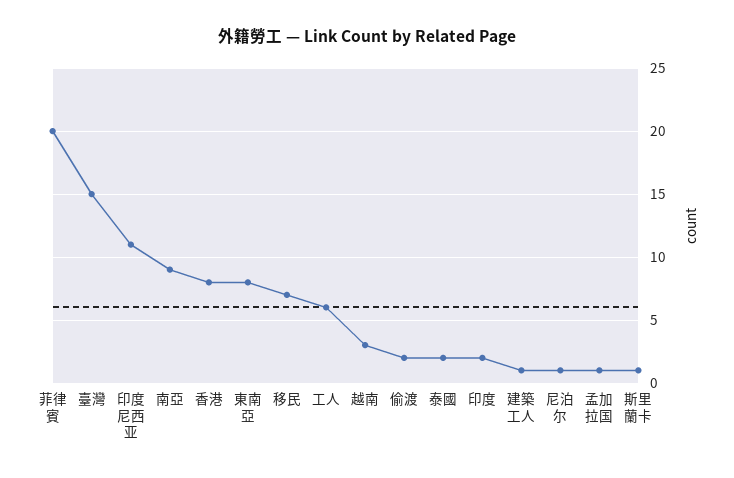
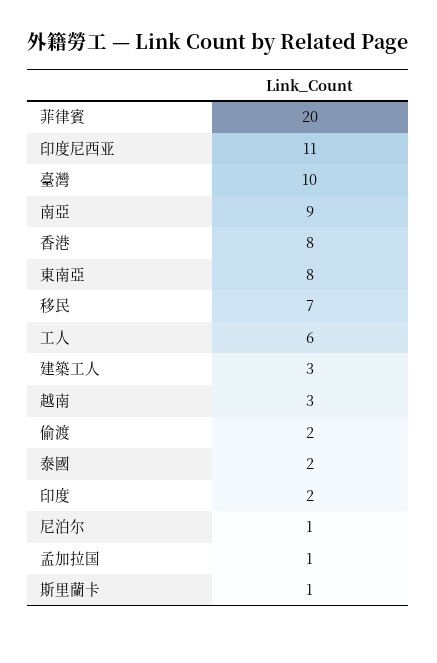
  {
    "菲律賓": 20,
-   "臺灣": 15,
+   "臺灣": 10,
    "印度尼西亚": 11,
    "南亞": 9,
    "香港": 8,
    "東南亞": 8,
    "移民": 7,
    "工人": 6,
    "越南": 3,
    "偷渡": 2,
    "泰國": 2,
    "印度": 2,
-   "建築工人": 1,
+   "建築工人": 3,
    "尼泊尔": 1,
    "孟加拉国": 1,
    "斯里蘭卡": 1
  }

